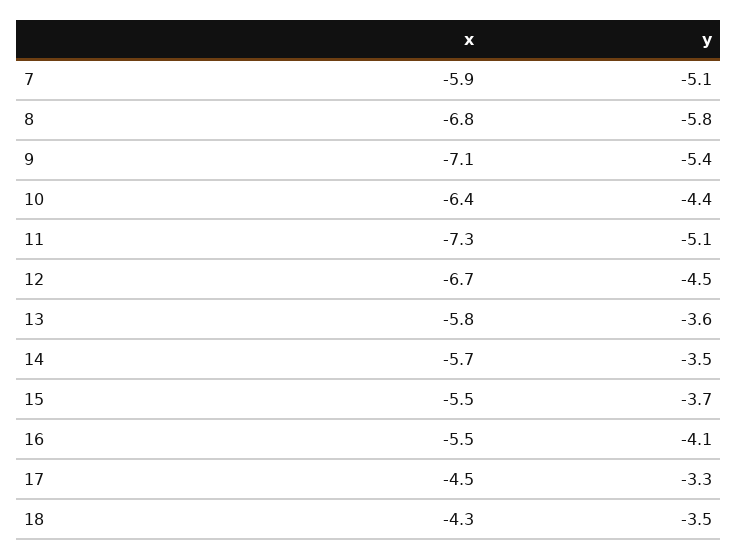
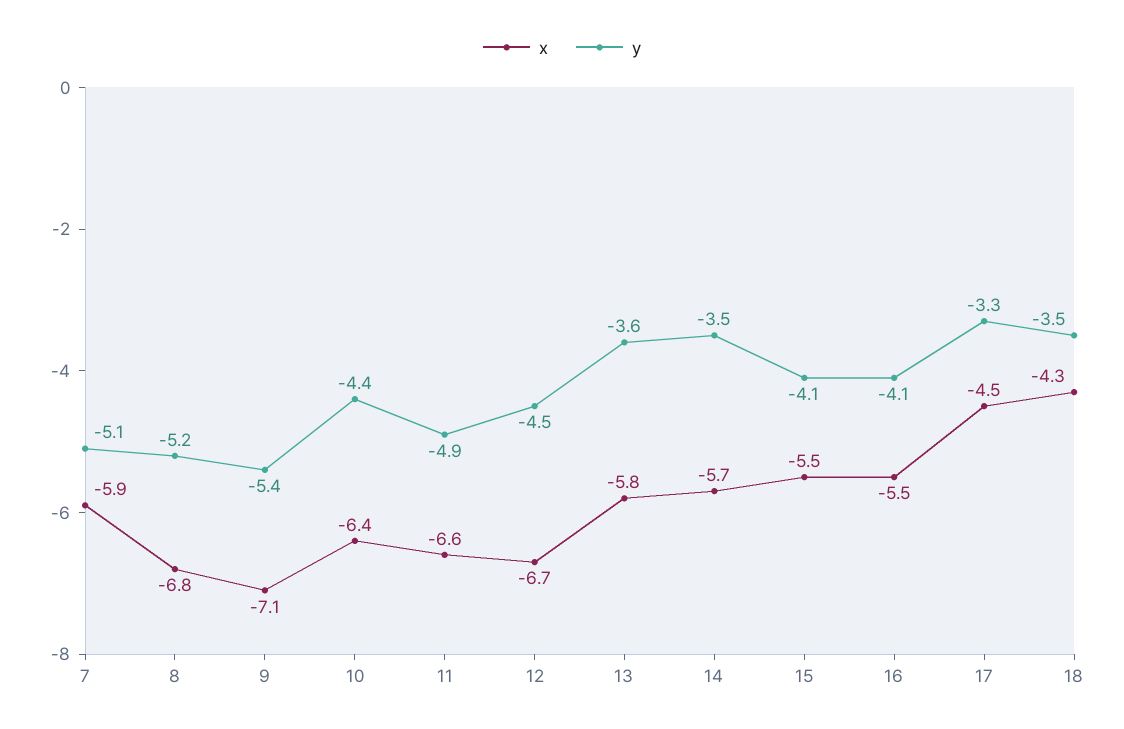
  {
    "x": {
      "7": -5.9,
      "8": -6.8,
      "9": -7.1,
      "10": -6.4,
-     "11": -7.3,
+     "11": -6.6,
      "12": -6.7,
      "13": -5.8,
      "14": -5.7,
      "15": -5.5,
      "16": -5.5,
      "17": -4.5,
      "18": -4.3
    },
    "y": {
      "7": -5.1,
-     "8": -5.8,
+     "8": -5.2,
      "9": -5.4,
      "10": -4.4,
-     "11": -5.1,
+     "11": -4.9,
      "12": -4.5,
      "13": -3.6,
      "14": -3.5,
-     "15": -3.7,
+     "15": -4.1,
      "16": -4.1,
      "17": -3.3,
      "18": -3.5
    }
  }

